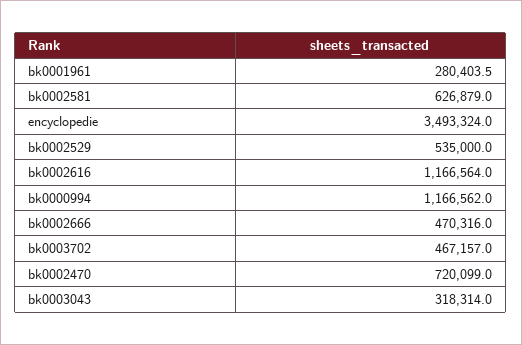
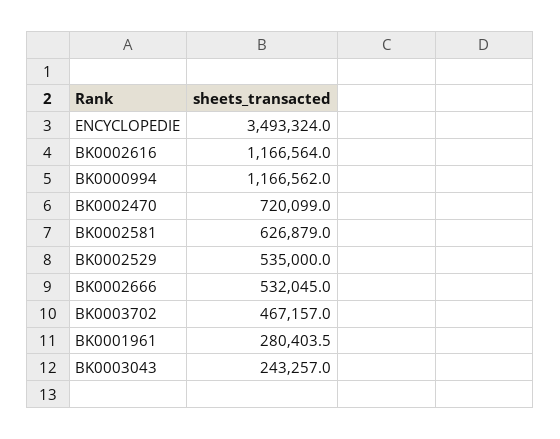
  {
    "bk0001961": 280403.5,
    "bk0002581": 626879,
    "encyclopedie": 3493324,
    "bk0002529": 535000,
    "bk0002616": 1166564,
    "bk0000994": 1166562,
-   "bk0002666": 470316,
+   "bk0002666": 532045,
    "bk0003702": 467157,
    "bk0002470": 720099,
-   "bk0003043": 318314
+   "bk0003043": 243257
  }

